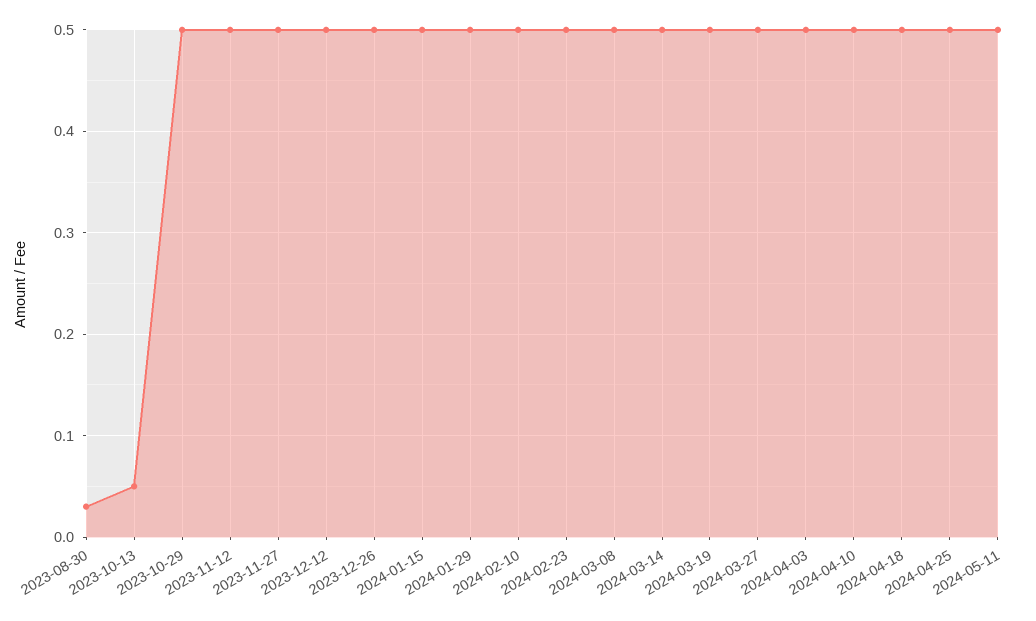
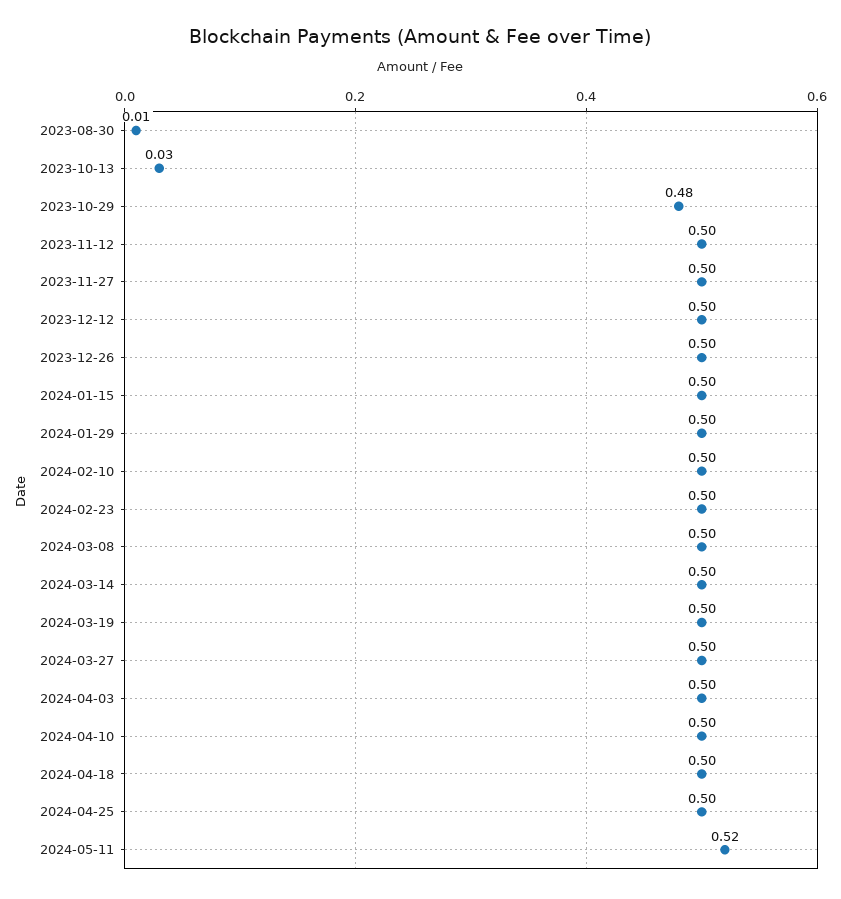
  {
-   "2023-08-30": 0.03,
+   "2023-08-30": 0.01,
-   "2023-10-13": 0.05,
+   "2023-10-13": 0.03,
-   "2023-10-29": 0.5,
+   "2023-10-29": 0.48,
    "2023-11-12": 0.5,
    "2023-11-27": 0.5,
    "2023-12-12": 0.5,
    "2023-12-26": 0.5,
    "2024-01-15": 0.5,
    "2024-01-29": 0.5,
    "2024-02-10": 0.5,
    "2024-02-23": 0.5,
    "2024-03-08": 0.5,
    "2024-03-14": 0.5,
    "2024-03-19": 0.5,
    "2024-03-27": 0.5,
    "2024-04-03": 0.5,
    "2024-04-10": 0.5,
    "2024-04-18": 0.5,
    "2024-04-25": 0.5,
-   "2024-05-11": 0.5
+   "2024-05-11": 0.52
  }

